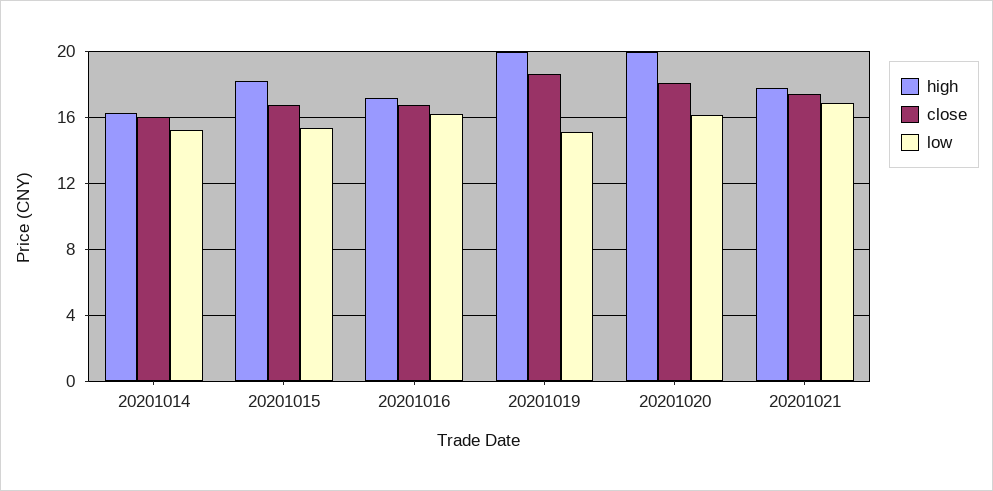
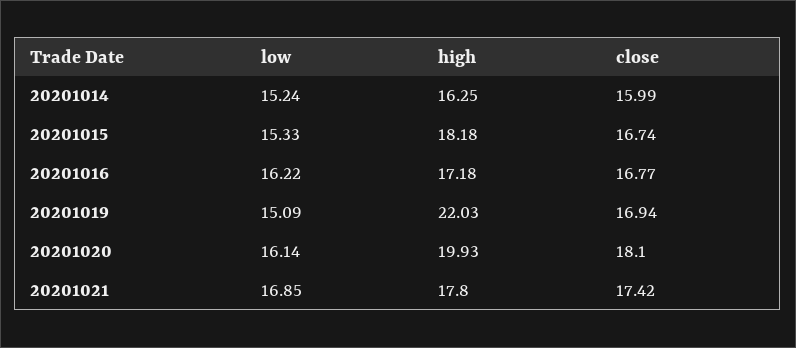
  {
    "high": {
      "20201014": 16.25,
      "20201015": 18.18,
      "20201016": 17.18,
-     "20201019": 20,
+     "20201019": 22.03,
      "20201020": 19.93,
      "20201021": 17.8
    },
    "close": {
      "20201014": 15.99,
      "20201015": 16.74,
      "20201016": 16.77,
-     "20201019": 18.5,
+     "20201019": 16.94,
      "20201020": 18.1,
      "20201021": 17.42
    },
    "low": {
      "20201014": 15.24,
      "20201015": 15.33,
      "20201016": 16.22,
      "20201019": 15.09,
      "20201020": 16.14,
      "20201021": 16.85
    }
  }

